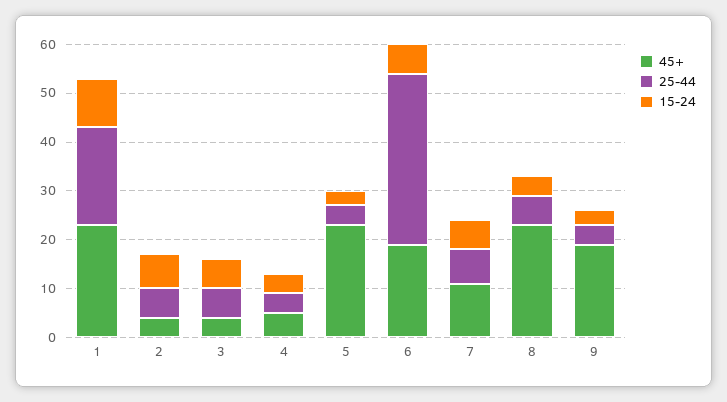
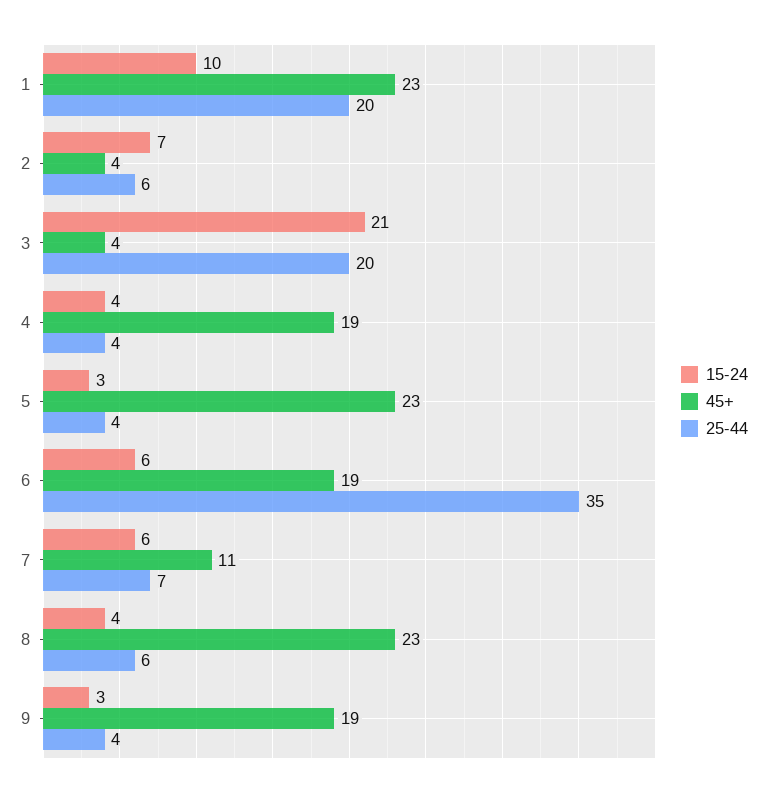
  {
    "45+": {
      "1": 23,
      "2": 4,
      "3": 4,
-     "4": 5,
+     "4": 19,
      "5": 23,
      "6": 19,
      "7": 11,
      "8": 23,
      "9": 19
    },
    "25-44": {
      "1": 20,
      "2": 6,
-     "3": 5,
+     "3": 20,
      "4": 4,
      "5": 4,
      "6": 35,
      "7": 7,
      "8": 6,
      "9": 4
    },
    "15-24": {
      "1": 10,
      "2": 7,
-     "3": 5,
+     "3": 21,
      "4": 4,
      "5": 3,
      "6": 6,
      "7": 6,
      "8": 4,
      "9": 3
    }
  }

